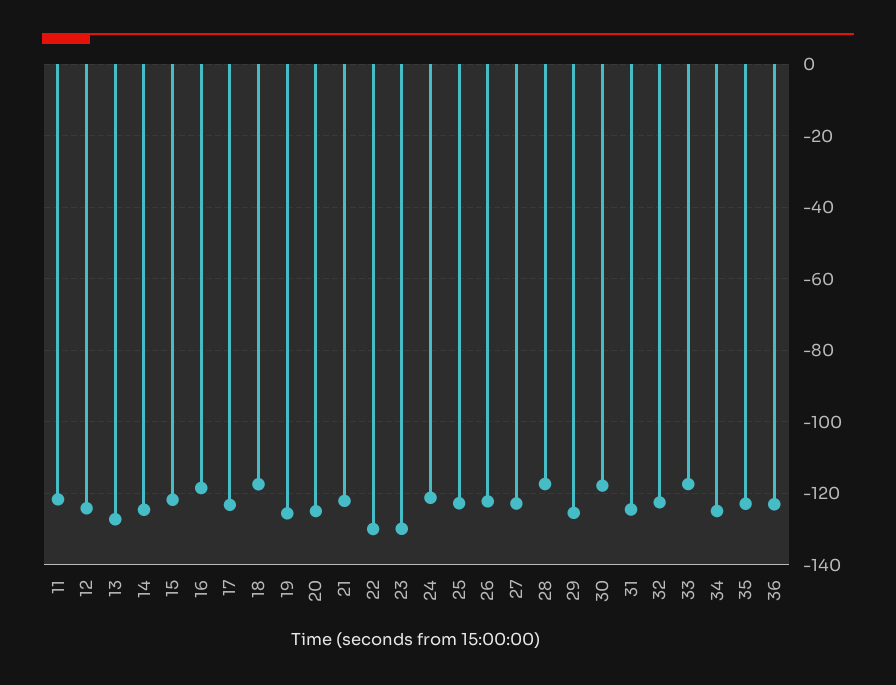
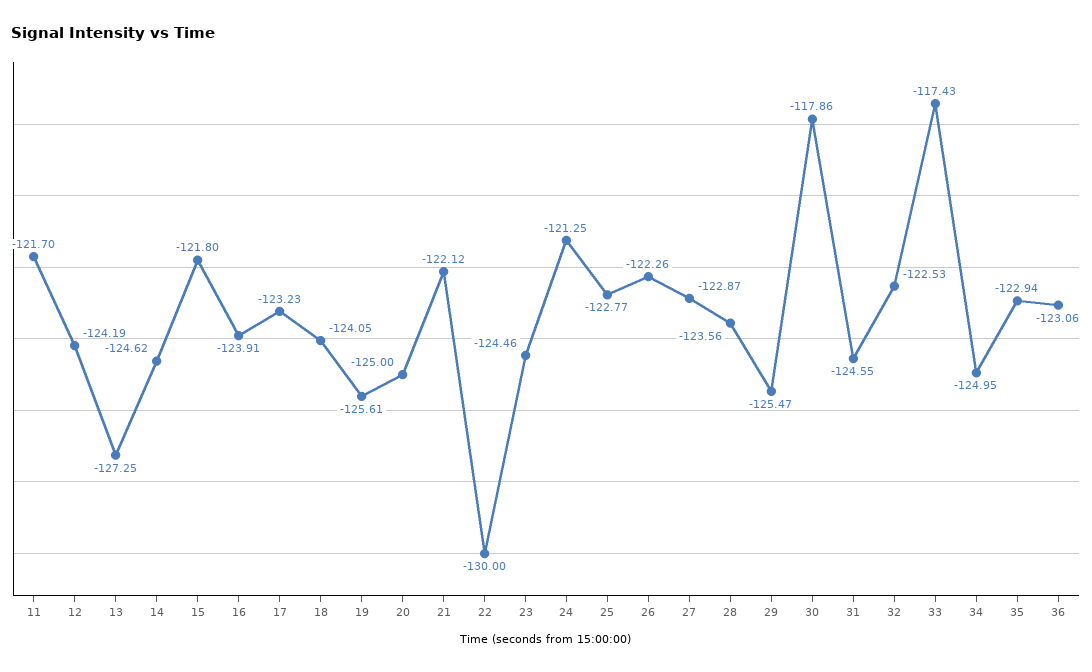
  {
    "11": -121.7,
    "12": -124.19,
    "13": -127.25,
    "14": -124.62,
    "15": -121.8,
-   "16": -118,
+   "16": -123.91,
    "17": -123.23,
-   "18": -118,
+   "18": -124.05,
    "19": -125.61,
    "20": -125,
    "21": -122.12,
    "22": -130,
-   "23": -130,
+   "23": -124.46,
    "24": -121.25,
    "25": -122.77,
    "26": -122.26,
    "27": -122.87,
-   "28": -118,
+   "28": -123.56,
    "29": -125.47,
    "30": -117.86,
    "31": -124.55,
    "32": -122.53,
    "33": -117.43,
    "34": -124.95,
    "35": -122.94,
    "36": -123.06
  }

